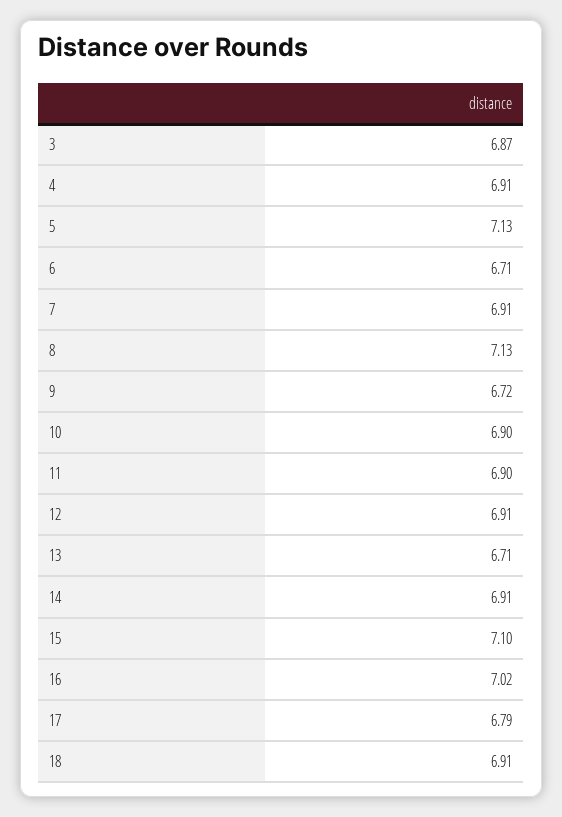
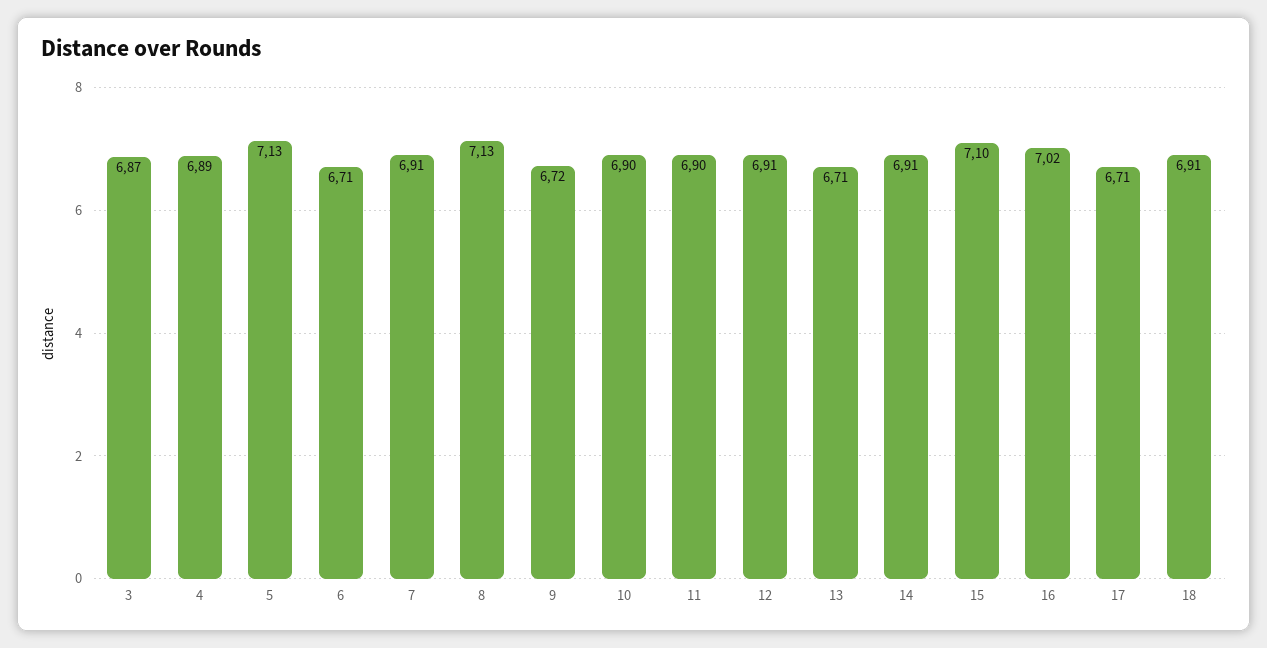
  {
    "3": 6.87,
-   "4": 6.91,
+   "4": 6.89,
    "5": 7.13,
    "6": 6.71,
    "7": 6.91,
    "8": 7.13,
    "9": 6.72,
    "10": 6.9,
    "11": 6.9,
    "12": 6.91,
    "13": 6.71,
    "14": 6.91,
    "15": 7.1,
    "16": 7.02,
-   "17": 6.79,
+   "17": 6.71,
    "18": 6.91
  }

